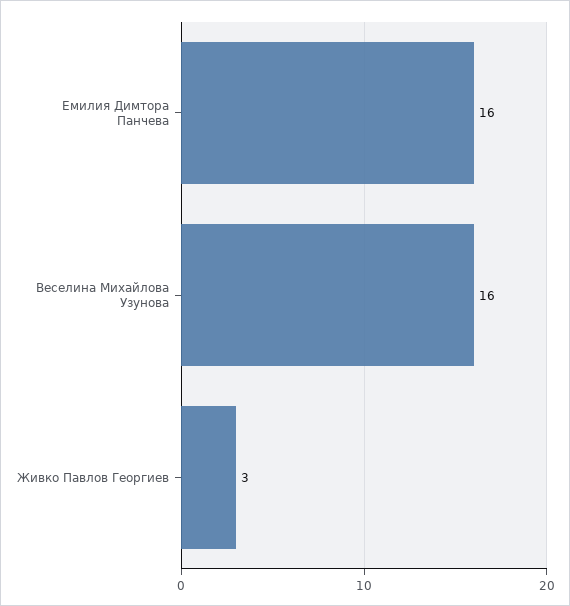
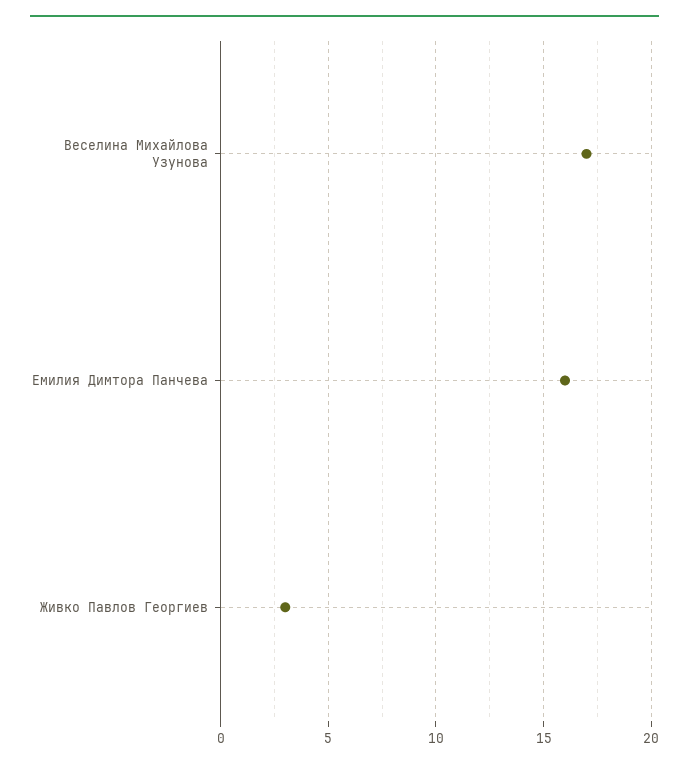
  {
    "Емилия Димтора Панчева": 16,
-   "Веселина Михайлова Узунова": 16,
+   "Веселина Михайлова Узунова": 17,
    "Живко Павлов Георгиев": 3
  }

